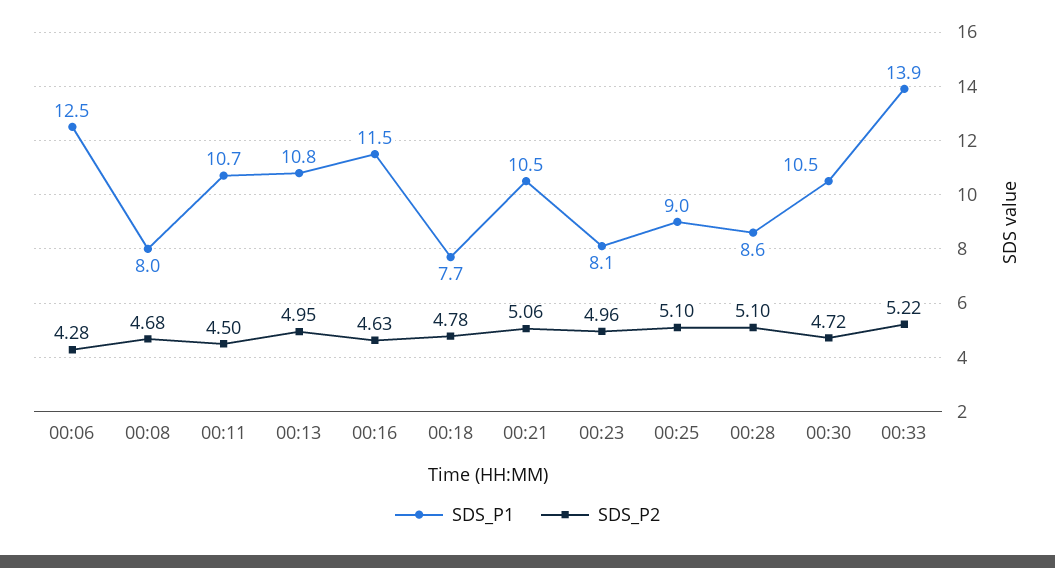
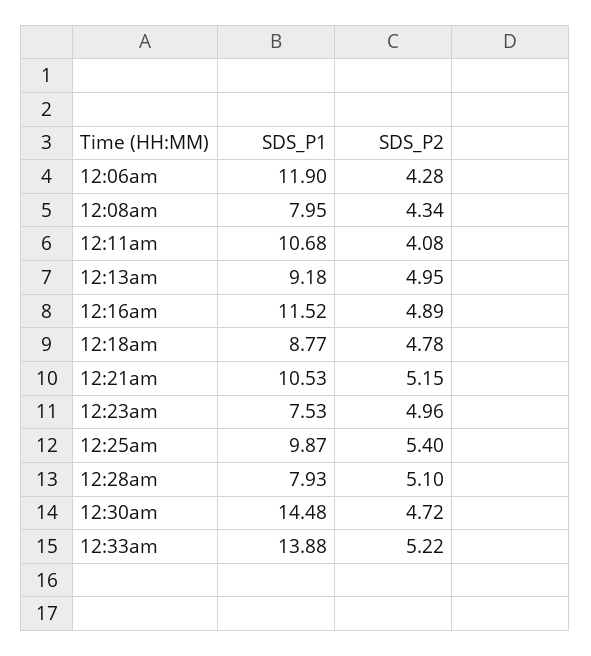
  {
    "SDS_P1": {
-     "00:06": 12.5,
+     "00:06": 11.9,
      "00:08": 7.95,
      "00:11": 10.68,
-     "00:13": 10.8,
+     "00:13": 9.18,
      "00:16": 11.52,
-     "00:18": 7.7,
+     "00:18": 8.77,
      "00:21": 10.53,
-     "00:23": 8.1,
+     "00:23": 7.53,
-     "00:25": 9,
+     "00:25": 9.87,
-     "00:28": 8.6,
+     "00:28": 7.93,
-     "00:30": 10.5,
+     "00:30": 14.48,
      "00:33": 13.88
    },
    "SDS_P2": {
      "00:06": 4.28,
-     "00:08": 4.68,
+     "00:08": 4.34,
-     "00:11": 4.5,
+     "00:11": 4.08,
      "00:13": 4.95,
-     "00:16": 4.63,
+     "00:16": 4.89,
      "00:18": 4.78,
-     "00:21": 5.06,
+     "00:21": 5.15,
      "00:23": 4.96,
-     "00:25": 5.1,
+     "00:25": 5.4,
      "00:28": 5.1,
      "00:30": 4.72,
      "00:33": 5.22
    }
  }

